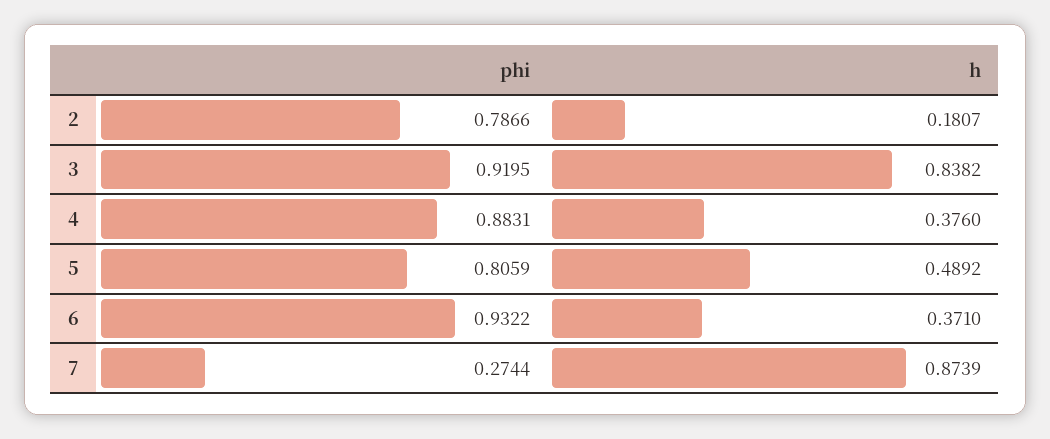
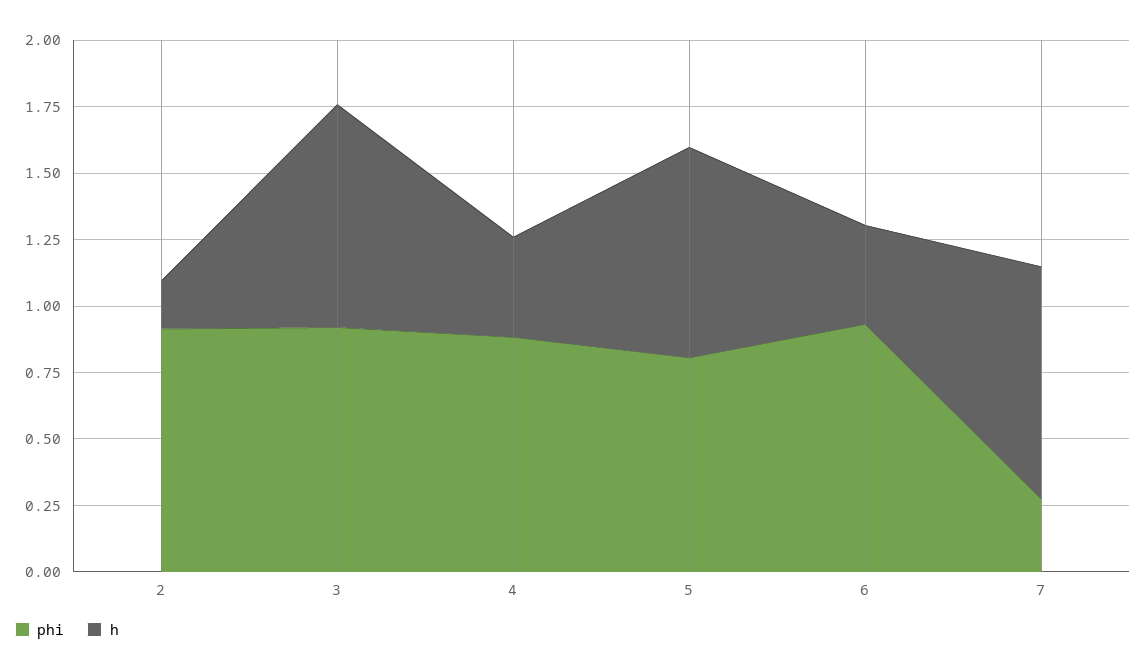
  {
    "phi": {
-     "2": 0.7866,
+     "2": 0.9,
      "3": 0.9195,
      "4": 0.8831,
      "5": 0.8059,
      "6": 0.9322,
      "7": 0.2744
    },
    "h": {
      "2": 0.1807,
      "3": 0.8382,
      "4": 0.376,
-     "5": 0.4892,
+     "5": 0.8,
      "6": 0.371,
      "7": 0.8739
    }
  }

